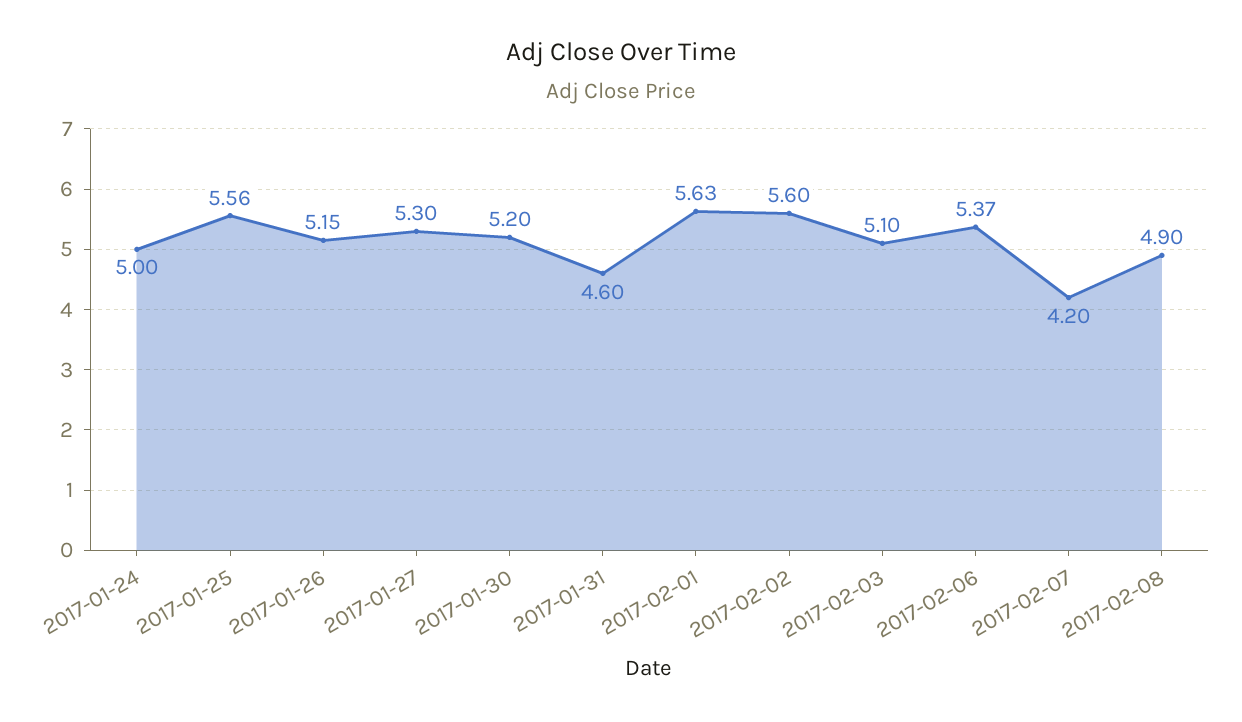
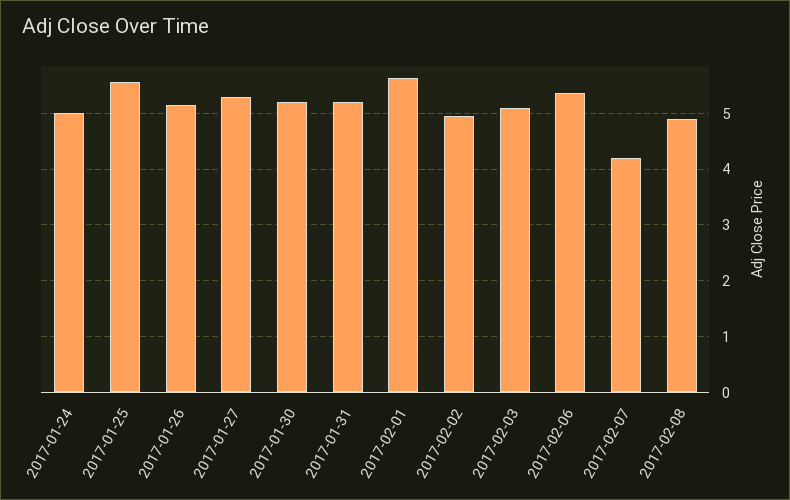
  {
    "2017-01-24": 5,
    "2017-01-25": 5.56,
    "2017-01-26": 5.15,
    "2017-01-27": 5.3,
    "2017-01-30": 5.2,
-   "2017-01-31": 4.6,
+   "2017-01-31": 5.2,
    "2017-02-01": 5.63,
-   "2017-02-02": 5.6,
+   "2017-02-02": 5,
    "2017-02-03": 5.1,
    "2017-02-06": 5.37,
    "2017-02-07": 4.2,
    "2017-02-08": 4.9
  }

